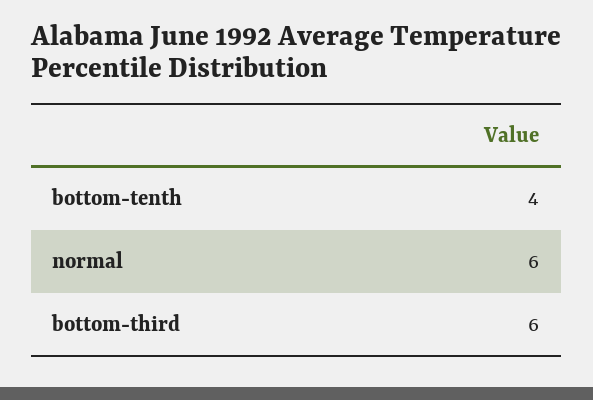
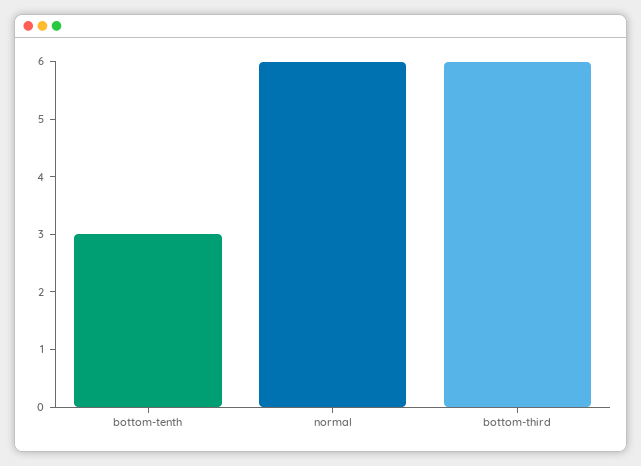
  {
-   "bottom-tenth": 4,
+   "bottom-tenth": 3,
    "normal": 6,
    "bottom-third": 6
  }

